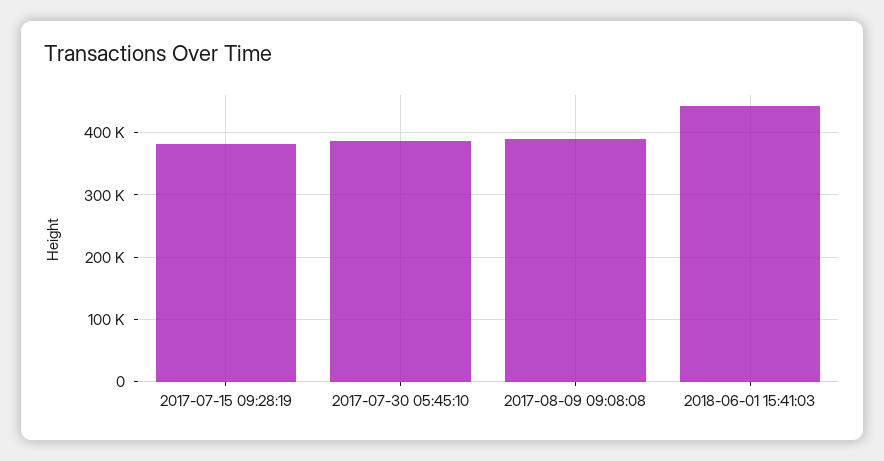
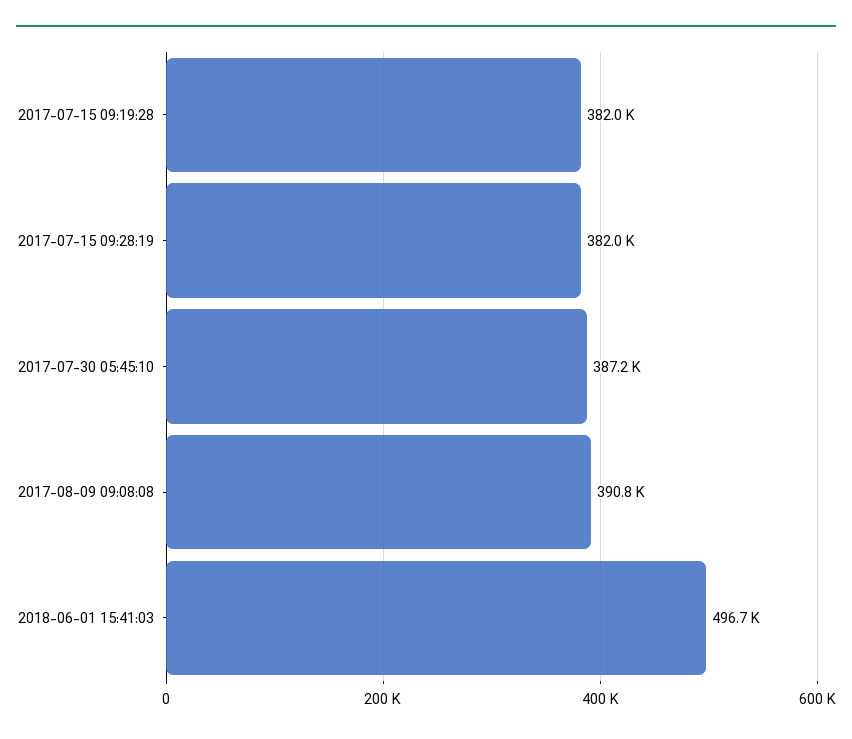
  {
    "2017-07-15 09:28:19": 382000,
    "2017-07-30 05:45:10": 387200,
    "2017-08-09 09:08:08": 390800,
-   "2018-06-01 15:41:03": 440000
+   "2018-06-01 15:41:03": 496700,
+   "2017-07-15 09:19:28": 382000
  }

